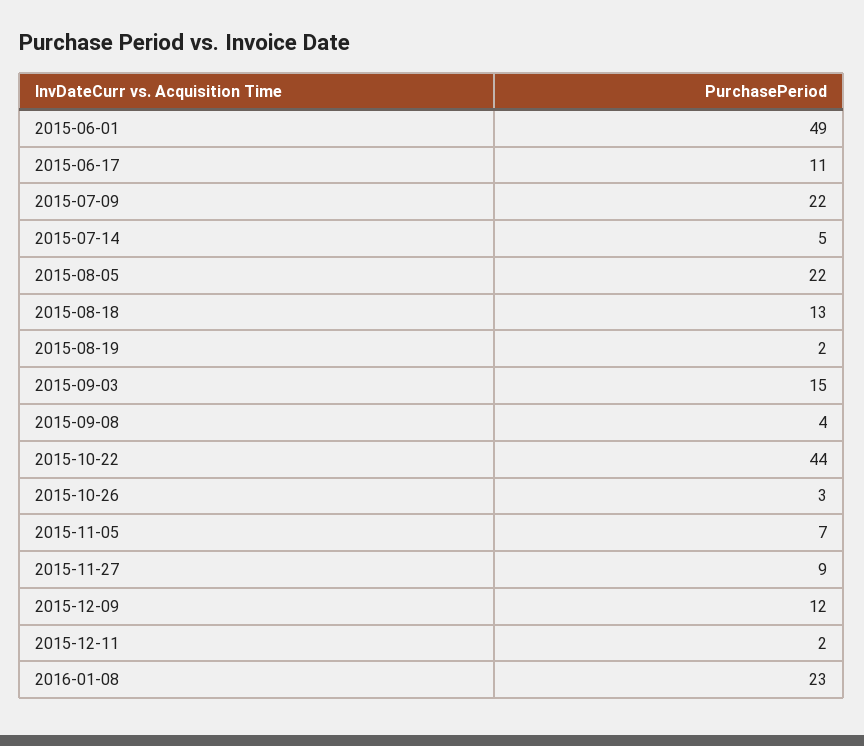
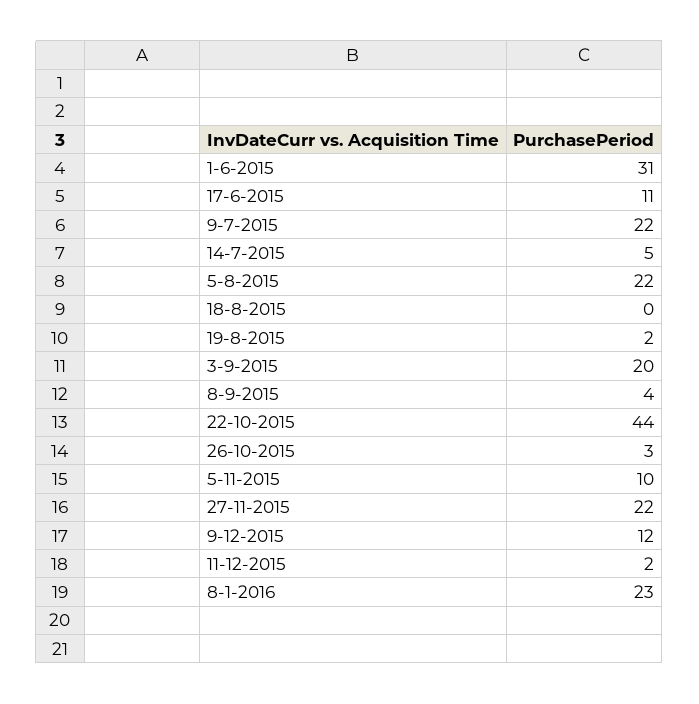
  {
-   "2015-06-01": 49,
+   "2015-06-01": 31,
    "2015-06-17": 11,
    "2015-07-09": 22,
    "2015-07-14": 5,
    "2015-08-05": 22,
-   "2015-08-18": 13,
+   "2015-08-18": 0,
    "2015-08-19": 2,
-   "2015-09-03": 15,
+   "2015-09-03": 20,
    "2015-09-08": 4,
    "2015-10-22": 44,
    "2015-10-26": 3,
-   "2015-11-05": 7,
+   "2015-11-05": 10,
-   "2015-11-27": 9,
+   "2015-11-27": 22,
    "2015-12-09": 12,
    "2015-12-11": 2,
    "2016-01-08": 23
  }

